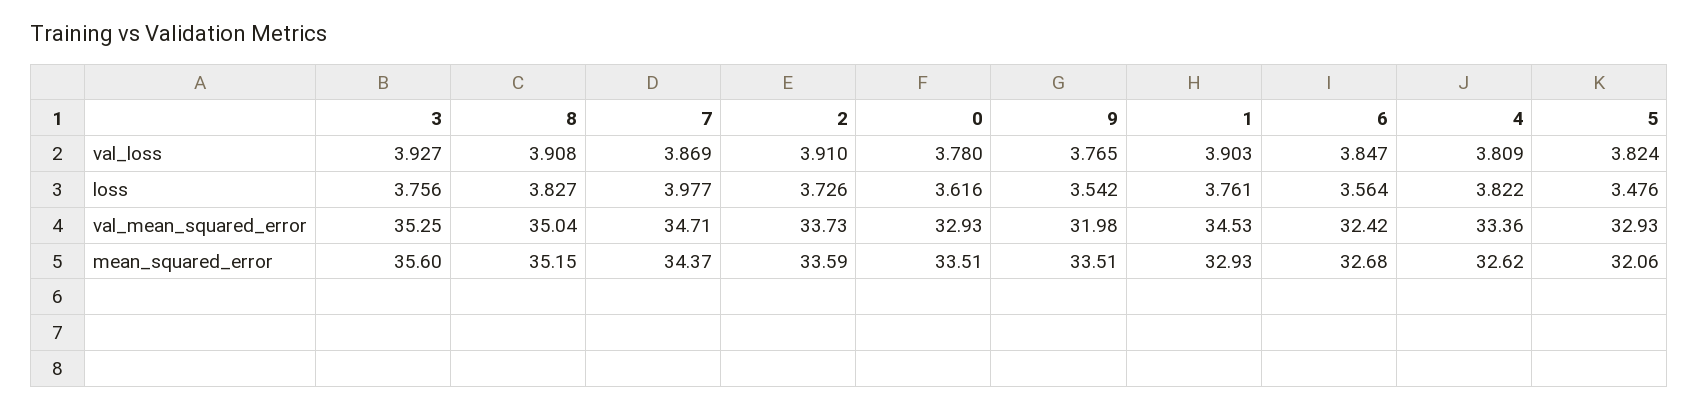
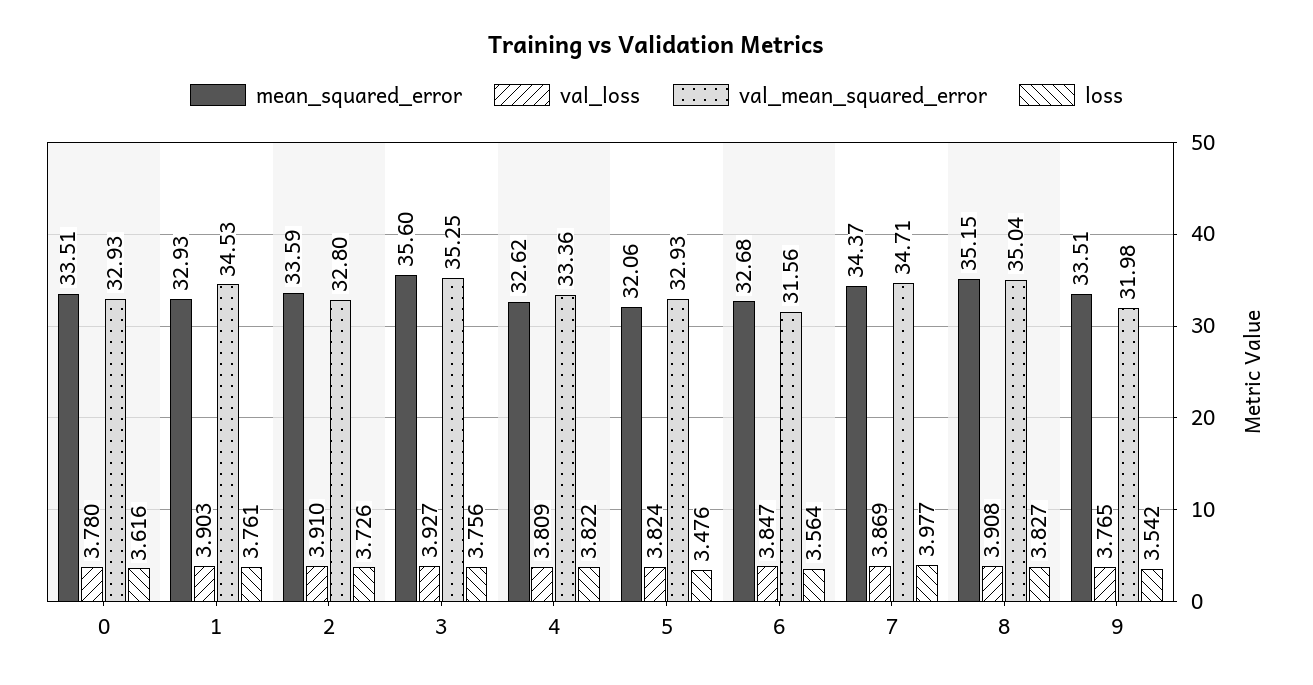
  {
    "val_loss": {
      "3": 3.927,
      "8": 3.908,
      "7": 3.869,
      "2": 3.91,
      "0": 3.78,
      "9": 3.765,
      "1": 3.903,
      "6": 3.847,
      "4": 3.809,
      "5": 3.824
    },
    "loss": {
      "3": 3.756,
      "8": 3.827,
      "7": 3.977,
      "2": 3.726,
      "0": 3.616,
      "9": 3.542,
      "1": 3.761,
      "6": 3.564,
      "4": 3.822,
      "5": 3.476
    },
    "val_mean_squared_error": {
      "3": 35.25,
      "8": 35.04,
      "7": 34.71,
-     "2": 33.73,
+     "2": 32.8,
      "0": 32.93,
      "9": 31.98,
      "1": 34.53,
-     "6": 32.42,
+     "6": 31.56,
      "4": 33.36,
      "5": 32.93
    },
    "mean_squared_error": {
      "3": 35.6,
      "8": 35.15,
      "7": 34.37,
      "2": 33.59,
      "0": 33.51,
      "9": 33.51,
      "1": 32.93,
      "6": 32.68,
      "4": 32.62,
      "5": 32.06
    }
  }

